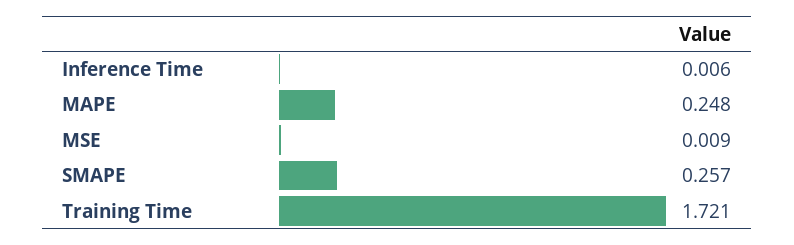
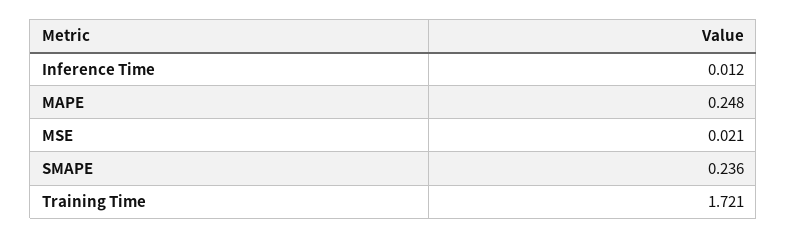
  {
-   "Inference Time": 0.006,
+   "Inference Time": 0.012,
    "MAPE": 0.248,
-   "MSE": 0.009,
+   "MSE": 0.021,
-   "SMAPE": 0.257,
+   "SMAPE": 0.236,
    "Training Time": 1.721
  }

